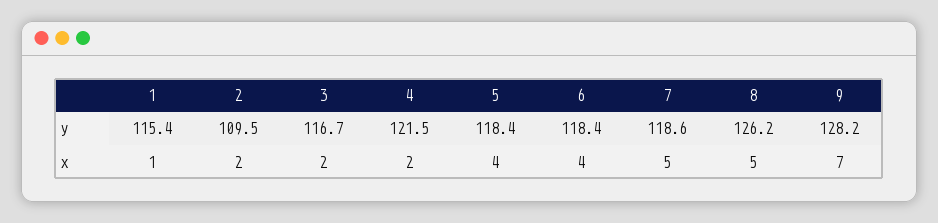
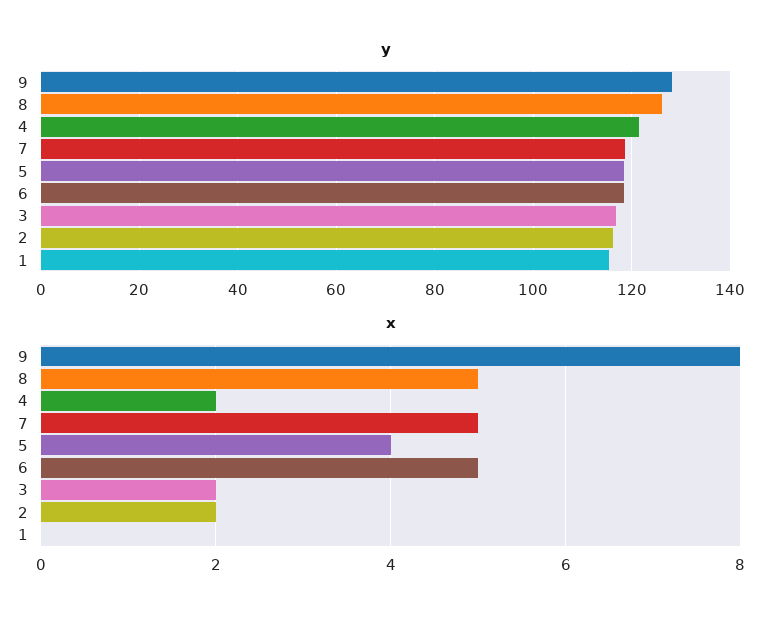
  {
    "y": {
      "1": 115.4,
-     "2": 109.5,
+     "2": 116,
      "3": 116.7,
      "4": 121.5,
      "5": 118.4,
      "6": 118.4,
      "7": 118.6,
      "8": 126.2,
      "9": 128.2
    },
    "x": {
-     "1": 1,
+     "1": 0,
      "2": 2,
      "3": 2,
      "4": 2,
      "5": 4,
-     "6": 4,
+     "6": 5,
      "7": 5,
      "8": 5,
-     "9": 7
+     "9": 8
    }
  }

